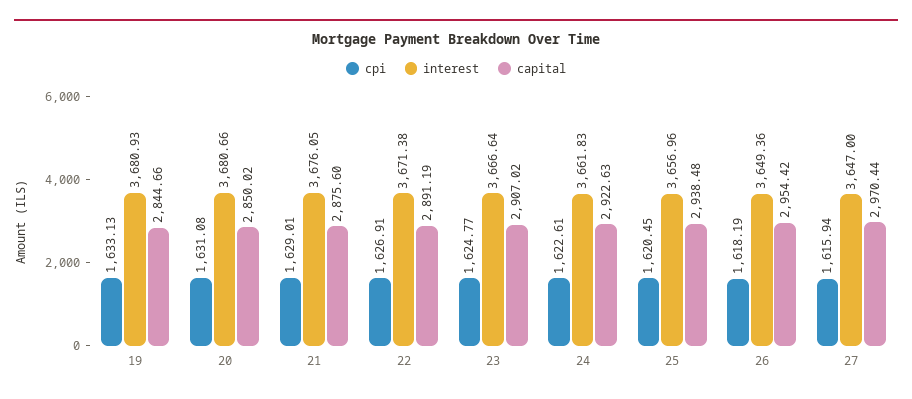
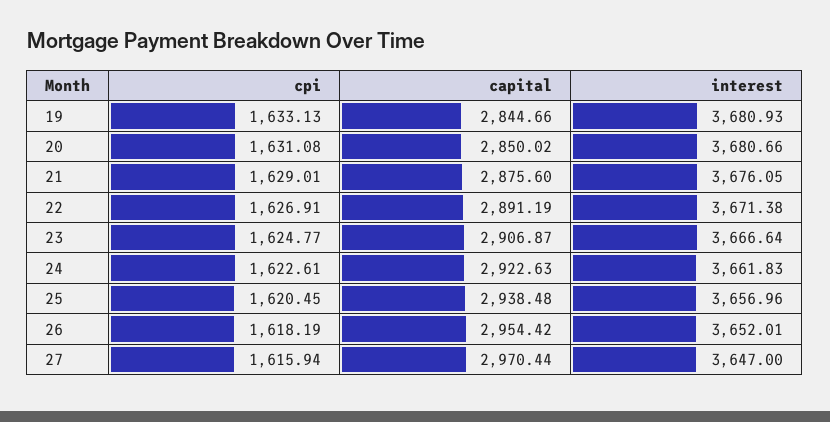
  {
    "cpi": {
      "19": 1633.13,
      "20": 1631.08,
      "21": 1629.01,
      "22": 1626.91,
      "23": 1624.77,
      "24": 1622.61,
      "25": 1620.45,
      "26": 1618.19,
      "27": 1615.94
    },
    "interest": {
      "19": 3680.93,
      "20": 3680.66,
      "21": 3676.05,
      "22": 3671.38,
      "23": 3666.64,
      "24": 3661.83,
      "25": 3656.96,
-     "26": 3649.36,
+     "26": 3652.01,
      "27": 3647
    },
    "capital": {
      "19": 2844.66,
      "20": 2850.02,
      "21": 2875.6,
      "22": 2891.19,
-     "23": 2907.02,
+     "23": 2906.87,
      "24": 2922.63,
      "25": 2938.48,
      "26": 2954.42,
      "27": 2970.44
    }
  }

